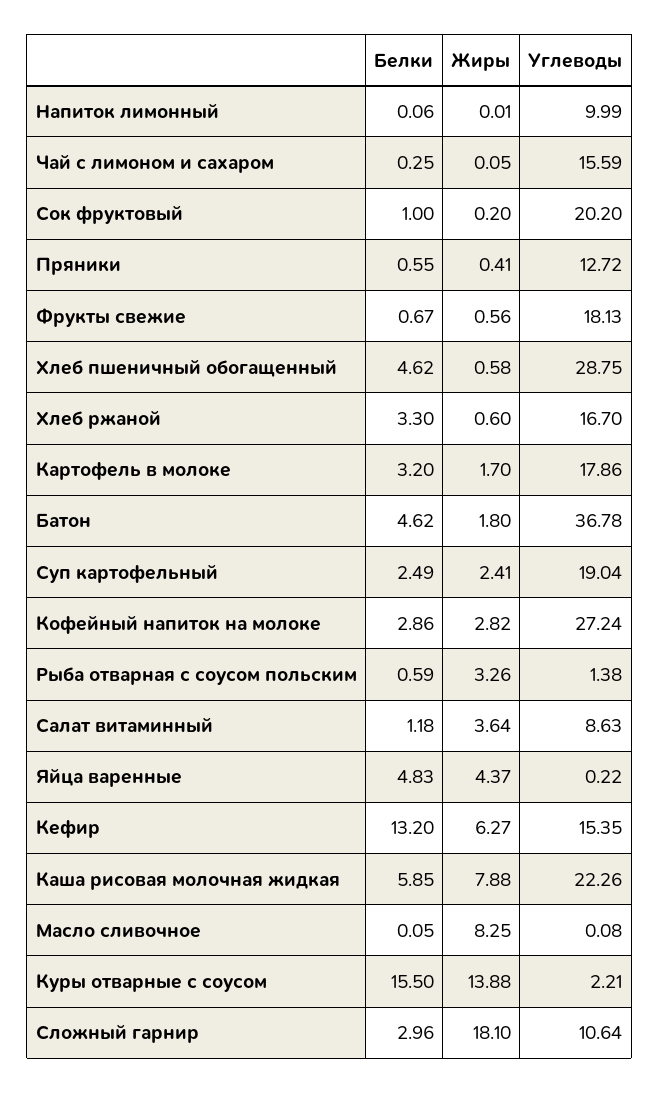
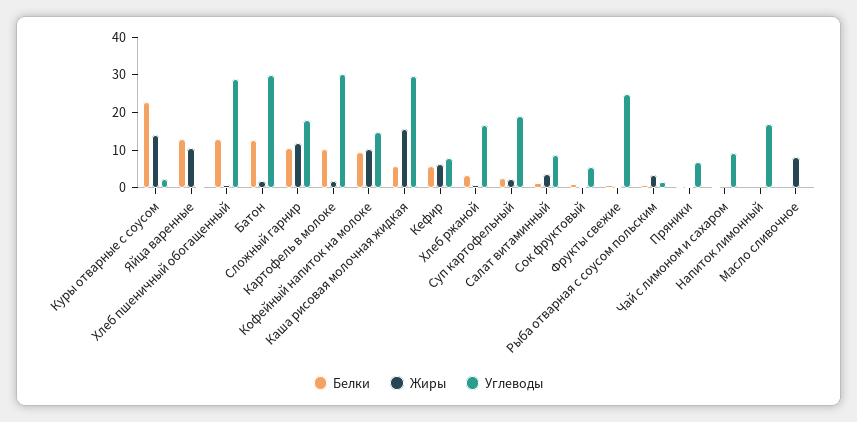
  {
    "Белки": {
      "Напиток лимонный": 0.06,
      "Чай с лимоном и сахаром": 0.25,
      "Сок фруктовый": 1,
      "Пряники": 0.55,
      "Фрукты свежие": 0.67,
-     "Хлеб пшеничный обогащенный": 4.62,
+     "Хлеб пшеничный обогащенный": 12.5,
      "Хлеб ржаной": 3.3,
-     "Картофель в молоке": 3.2,
+     "Картофель в молоке": 10,
-     "Батон": 4.62,
+     "Батон": 12.5,
      "Суп картофельный": 2.49,
-     "Кофейный напиток на молоке": 2.86,
+     "Кофейный напиток на молоке": 10,
      "Рыба отварная с соусом польским": 0.59,
      "Салат витаминный": 1.18,
-     "Яйца варенные": 4.83,
+     "Яйца варенные": 12.5,
-     "Кефир": 13.2,
+     "Кефир": 5,
      "Каша рисовая молочная жидкая": 5.85,
      "Масло сливочное": 0.05,
-     "Куры отварные с соусом": 15.5,
+     "Куры отварные с соусом": 22.5,
-     "Сложный гарнир": 2.96
+     "Сложный гарнир": 10
    },
    "Жиры": {
      "Напиток лимонный": 0.01,
      "Чай с лимоном и сахаром": 0.05,
      "Сок фруктовый": 0.2,
      "Пряники": 0.41,
      "Фрукты свежие": 0.56,
      "Хлеб пшеничный обогащенный": 0.58,
      "Хлеб ржаной": 0.6,
      "Картофель в молоке": 1.7,
      "Батон": 1.8,
      "Суп картофельный": 2.41,
-     "Кофейный напиток на молоке": 2.82,
+     "Кофейный напиток на молоке": 10,
      "Рыба отварная с соусом польским": 3.26,
      "Салат витаминный": 3.64,
-     "Яйца варенные": 4.37,
+     "Яйца варенные": 10,
      "Кефир": 6.27,
-     "Каша рисовая молочная жидкая": 7.88,
+     "Каша рисовая молочная жидкая": 15,
      "Масло сливочное": 8.25,
      "Куры отварные с соусом": 13.88,
-     "Сложный гарнир": 18.1
+     "Сложный гарнир": 12.5
    },
    "Углеводы": {
-     "Напиток лимонный": 9.99,
+     "Напиток лимонный": 17.5,
-     "Чай с лимоном и сахаром": 15.59,
+     "Чай с лимоном и сахаром": 10,
-     "Сок фруктовый": 20.2,
+     "Сок фруктовый": 5,
-     "Пряники": 12.72,
+     "Пряники": 7.5,
-     "Фрукты свежие": 18.13,
+     "Фрукты свежие": 25,
      "Хлеб пшеничный обогащенный": 28.75,
      "Хлеб ржаной": 16.7,
-     "Картофель в молоке": 17.86,
+     "Картофель в молоке": 30,
-     "Батон": 36.78,
+     "Батон": 30,
      "Суп картофельный": 19.04,
-     "Кофейный напиток на молоке": 27.24,
+     "Кофейный напиток на молоке": 15,
      "Рыба отварная с соусом польским": 1.38,
      "Салат витаминный": 8.63,
      "Яйца варенные": 0.22,
-     "Кефир": 15.35,
+     "Кефир": 7.5,
-     "Каша рисовая молочная жидкая": 22.26,
+     "Каша рисовая молочная жидкая": 30,
      "Масло сливочное": 0.08,
      "Куры отварные с соусом": 2.21,
-     "Сложный гарнир": 10.64
+     "Сложный гарнир": 17.5
    }
  }

